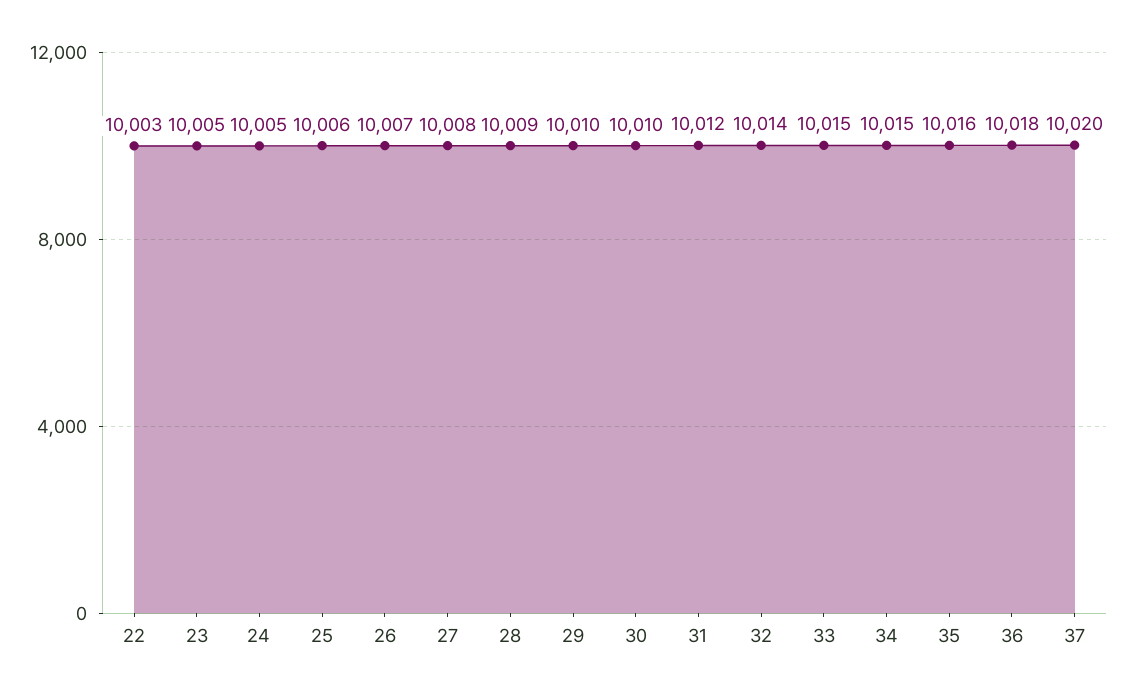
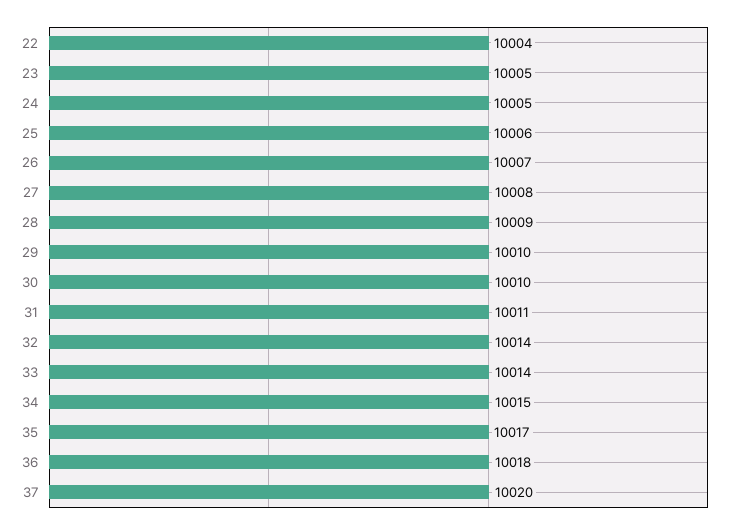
  {
-   "22": 10003,
+   "22": 10004,
    "23": 10005,
    "24": 10005,
    "25": 10006,
    "26": 10007,
    "27": 10008,
    "28": 10009,
    "29": 10010,
    "30": 10010,
-   "31": 10012,
+   "31": 10011,
    "32": 10014,
-   "33": 10015,
+   "33": 10014,
    "34": 10015,
-   "35": 10016,
+   "35": 10017,
    "36": 10018,
    "37": 10020
  }

